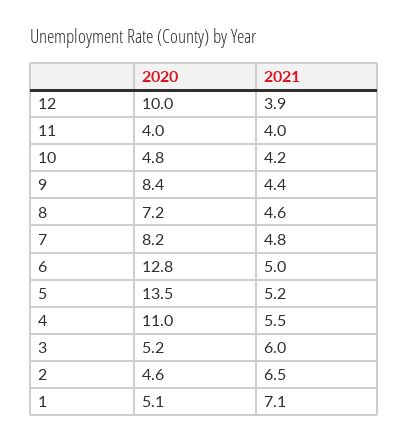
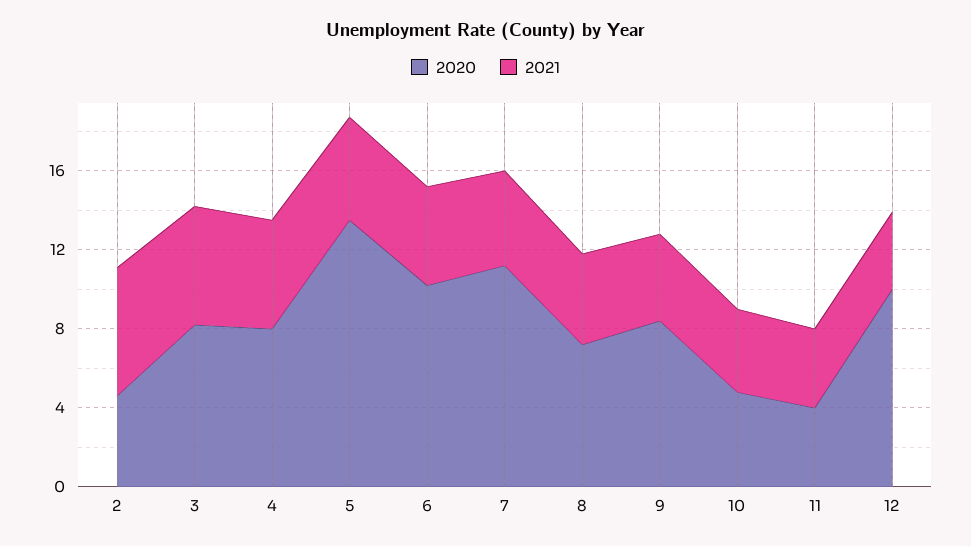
  {
    "2020": {
      "12": 10,
      "11": 4,
      "10": 4.8,
      "9": 8.4,
      "8": 7.2,
-     "7": 8.2,
+     "7": 11,
-     "6": 12.8,
+     "6": 10,
      "5": 13.5,
-     "4": 11,
+     "4": 8,
-     "3": 5.2,
+     "3": 8,
-     "2": 4.6,
+     "2": 4.6
-     "1": 5.1
    },
    "2021": {
      "12": 3.9,
      "11": 4,
      "10": 4.2,
      "9": 4.4,
      "8": 4.6,
      "7": 4.8,
      "6": 5,
      "5": 5.2,
      "4": 5.5,
      "3": 6,
-     "2": 6.5,
+     "2": 6.5
-     "1": 7.1
    }
  }

